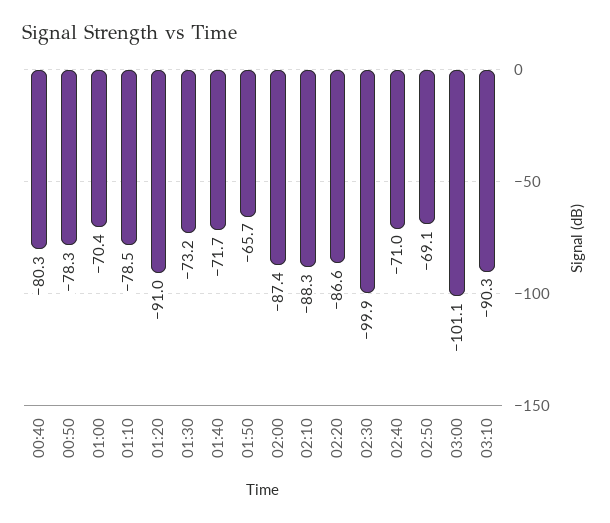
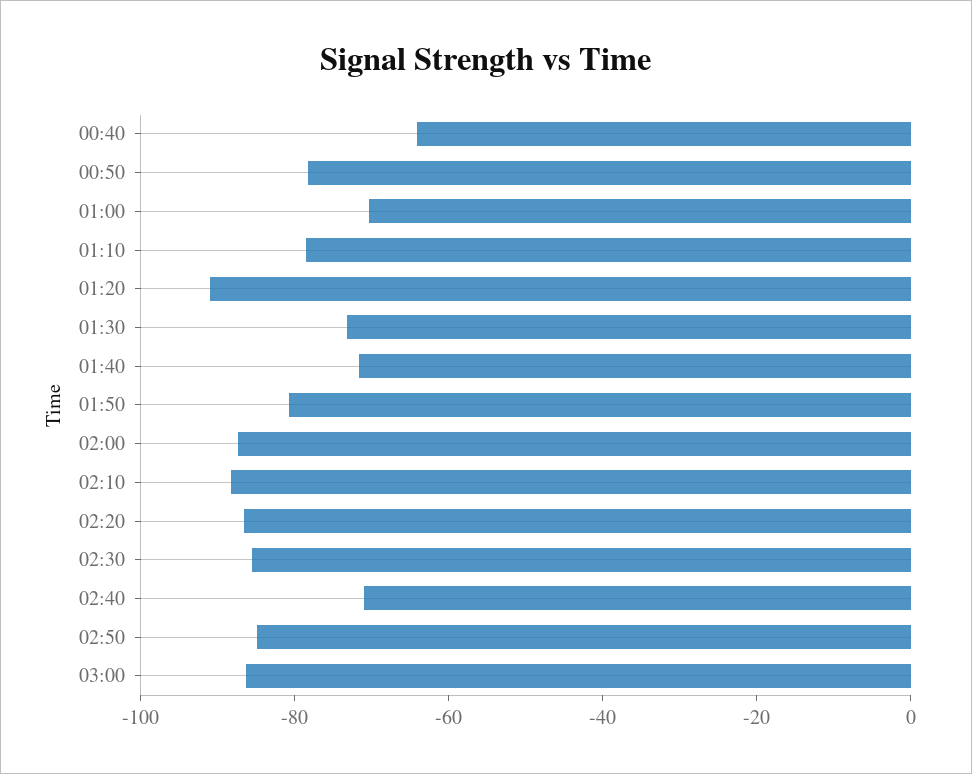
  {
-   "00:40": -80.3,
+   "00:40": -65,
    "00:50": -78.3,
    "01:00": -70.4,
    "01:10": -78.5,
    "01:20": -91,
    "01:30": -73.2,
    "01:40": -71.7,
-   "01:50": -65.7,
+   "01:50": -80,
    "02:00": -87.4,
    "02:10": -88.3,
    "02:20": -86.6,
-   "02:30": -99.9,
+   "02:30": -85,
    "02:40": -71,
-   "02:50": -69.1,
+   "02:50": -85,
-   "03:00": -101.1,
+   "03:00": -85
-   "03:10": -90.3
  }

